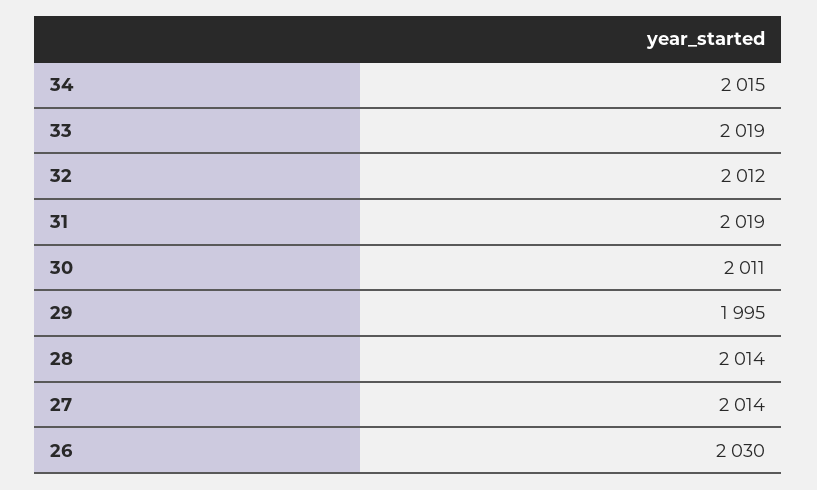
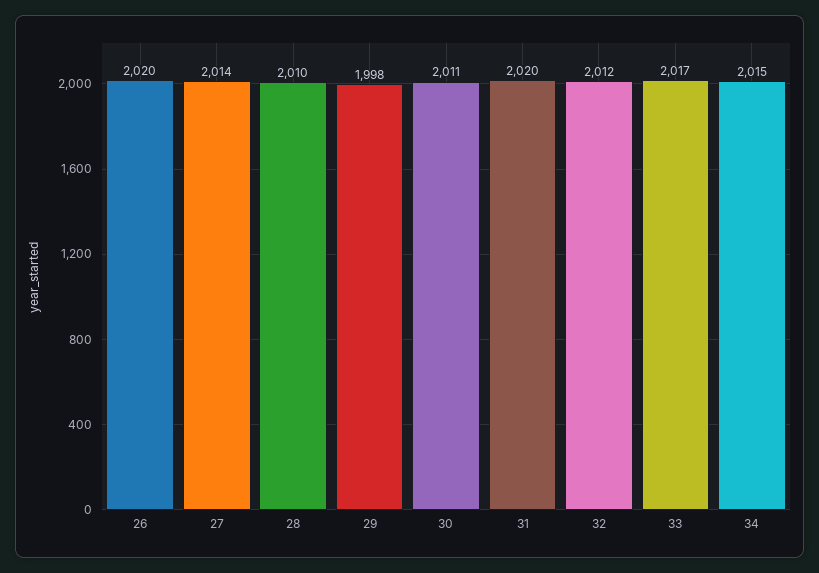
  {
    "34": 2015,
-   "33": 2019,
+   "33": 2017,
    "32": 2012,
-   "31": 2019,
+   "31": 2020,
    "30": 2011,
-   "29": 1995,
+   "29": 1998,
-   "28": 2014,
+   "28": 2010,
    "27": 2014,
-   "26": 2030
+   "26": 2020
  }

